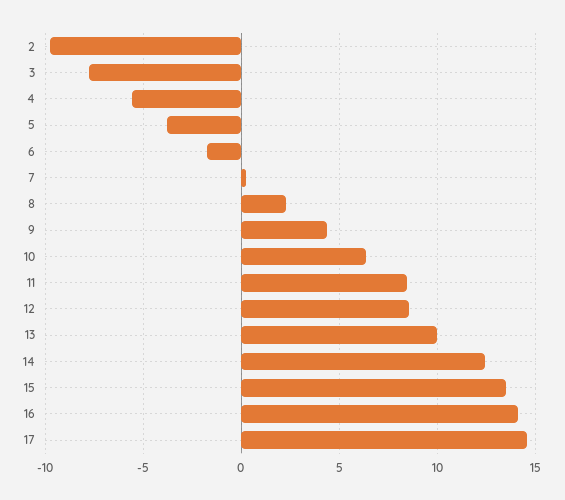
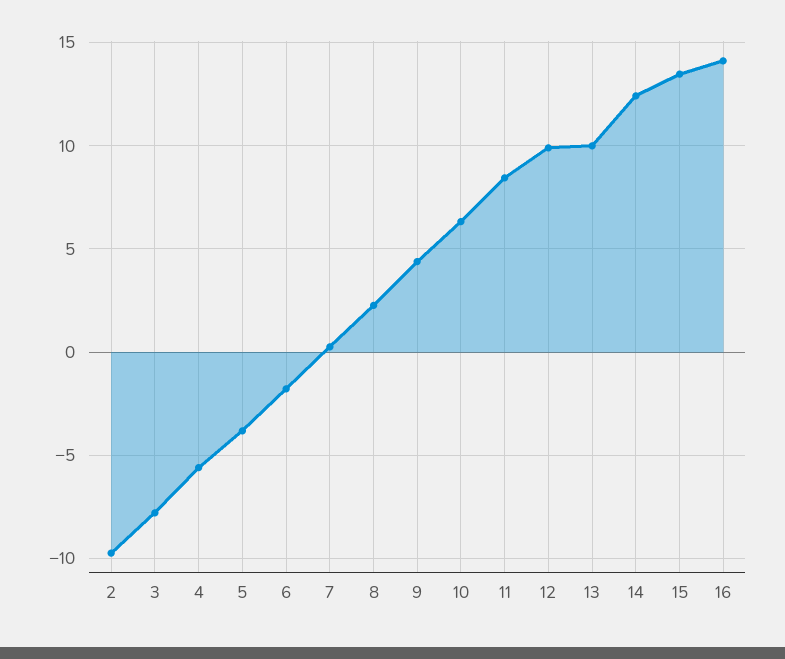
  {
    "2": -9.5,
    "3": -8,
    "4": -5.5,
    "5": -4,
    "6": -2,
    "7": 0.5,
    "8": 2.5,
    "9": 4.5,
    "10": 6.5,
    "11": 8.5,
-   "12": 8.5,
+   "12": 10,
    "13": 10,
    "14": 12.5,
    "15": 13.5,
-   "16": 14,
+   "16": 14
-   "17": 14.5
  }

